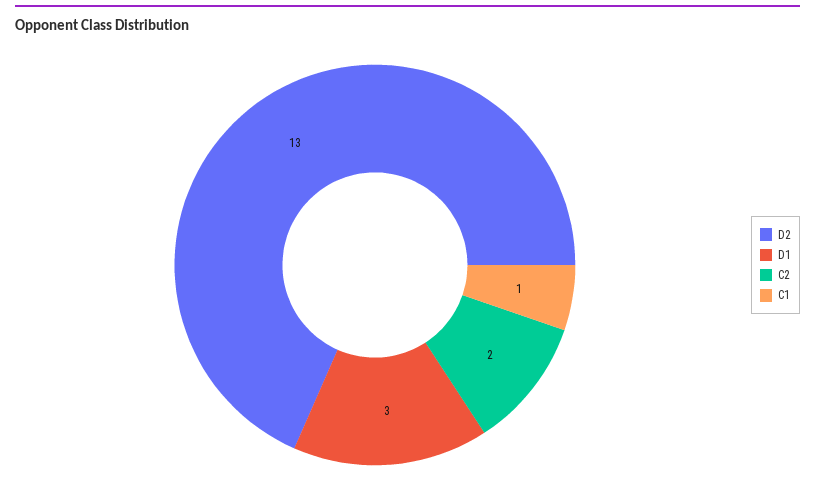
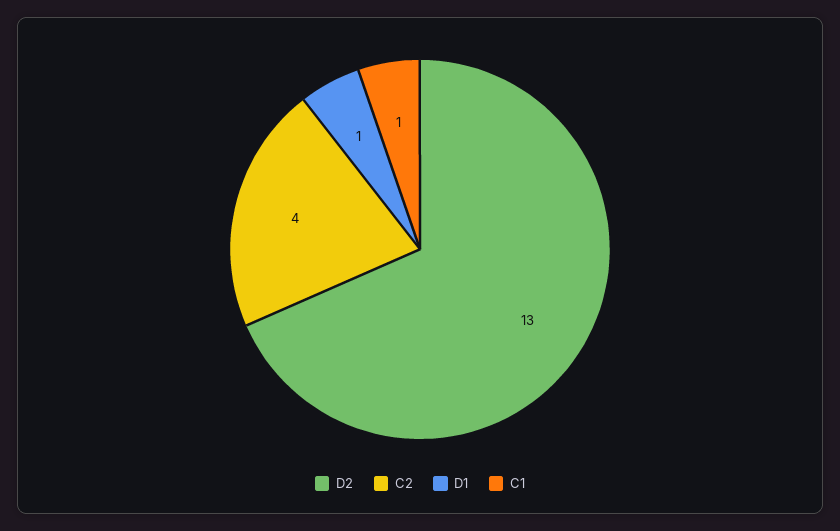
  {
    "D2": 13,
-   "D1": 3,
+   "D1": 1,
-   "C2": 2,
+   "C2": 4,
    "C1": 1
  }

